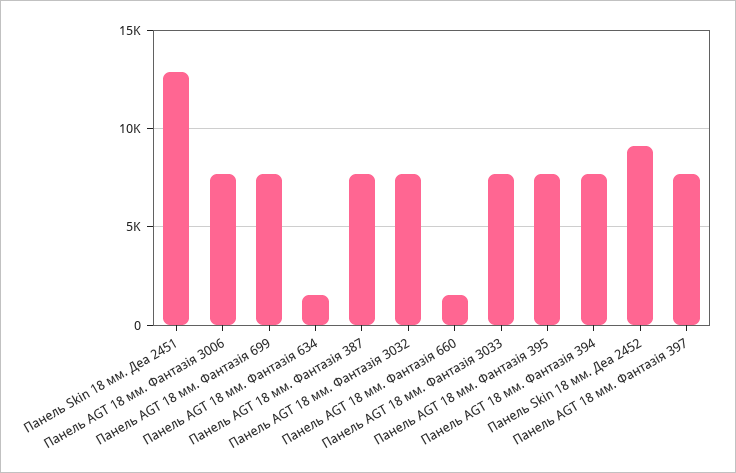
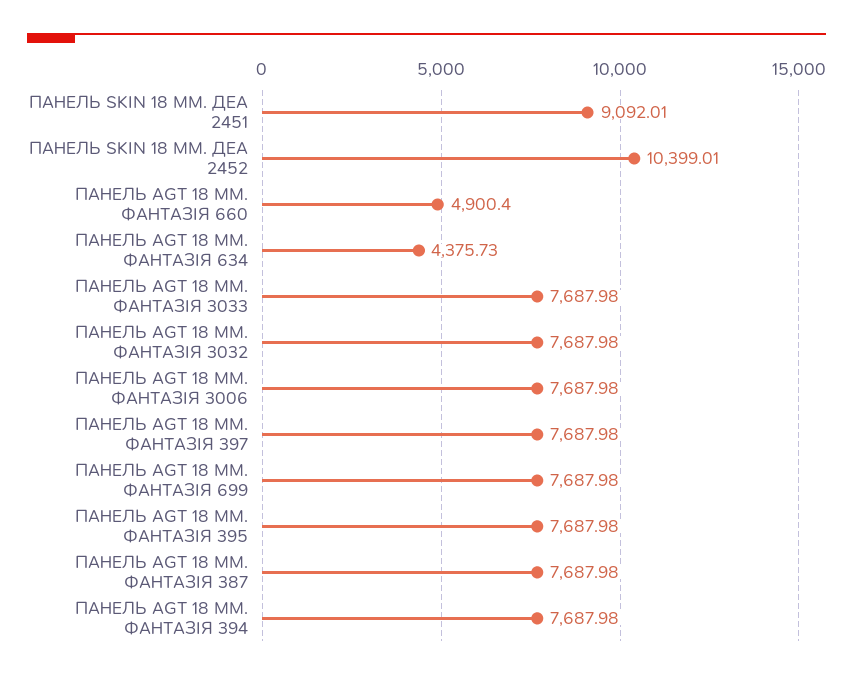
  {
-   "Панель Skin 18 мм. Деа 2451": 13000,
+   "Панель Skin 18 мм. Деа 2451": 9092.01,
    "Панель AGT 18 мм. Фантазія 3006": 7687.98,
    "Панель AGT 18 мм. Фантазія 699": 7687.98,
-   "Панель AGT 18 мм. Фантазія 634": 1500,
+   "Панель AGT 18 мм. Фантазія 634": 4375.73,
    "Панель AGT 18 мм. Фантазія 387": 7687.98,
    "Панель AGT 18 мм. Фантазія 3032": 7687.98,
-   "Панель AGT 18 мм. Фантазія 660": 1500,
+   "Панель AGT 18 мм. Фантазія 660": 4900.4,
    "Панель AGT 18 мм. Фантазія 3033": 7687.98,
    "Панель AGT 18 мм. Фантазія 395": 7687.98,
    "Панель AGT 18 мм. Фантазія 394": 7687.98,
-   "Панель Skin 18 мм. Деа 2452": 9000,
+   "Панель Skin 18 мм. Деа 2452": 10399.01,
    "Панель AGT 18 мм. Фантазія 397": 7687.98
  }

